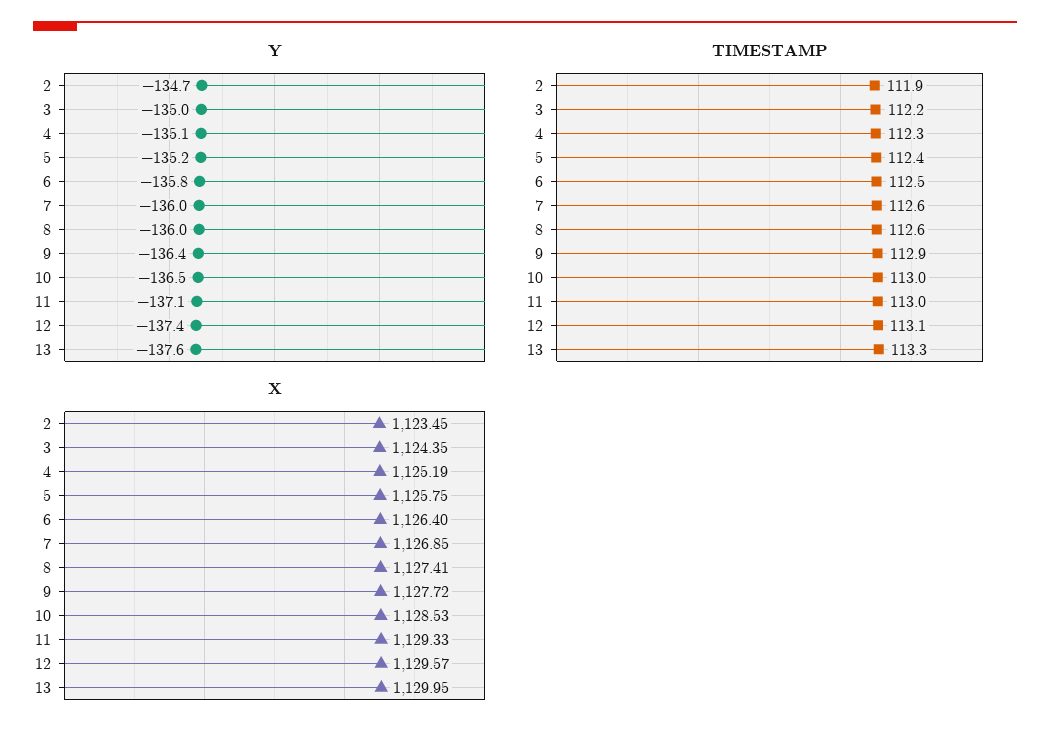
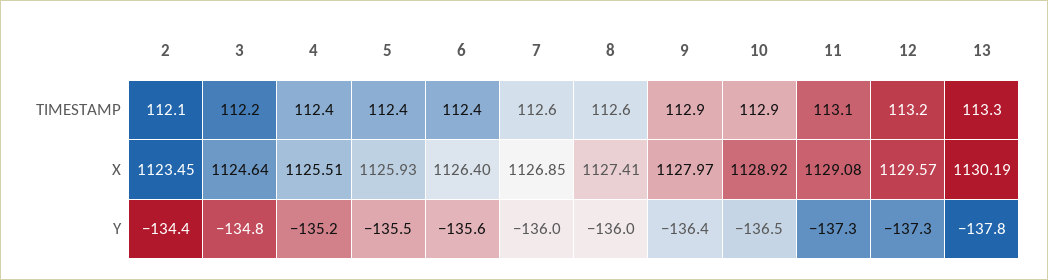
  {
    "Y": {
-     "2": -134.7,
+     "2": -134.4,
-     "3": -135,
+     "3": -134.8,
-     "4": -135.1,
+     "4": -135.2,
-     "5": -135.2,
+     "5": -135.5,
-     "6": -135.8,
+     "6": -135.6,
      "7": -136,
      "8": -136,
      "9": -136.4,
      "10": -136.5,
-     "11": -137.1,
+     "11": -137.3,
-     "12": -137.4,
+     "12": -137.3,
-     "13": -137.6
+     "13": -137.8
    },
    "TIMESTAMP": {
-     "2": 111.9,
+     "2": 112.1,
      "3": 112.2,
-     "4": 112.3,
+     "4": 112.4,
      "5": 112.4,
-     "6": 112.5,
+     "6": 112.4,
      "7": 112.6,
      "8": 112.6,
      "9": 112.9,
-     "10": 113,
+     "10": 112.9,
-     "11": 113,
+     "11": 113.1,
-     "12": 113.1,
+     "12": 113.2,
      "13": 113.3
    },
    "X": {
      "2": 1123.45,
-     "3": 1124.35,
+     "3": 1124.64,
-     "4": 1125.19,
+     "4": 1125.51,
-     "5": 1125.75,
+     "5": 1125.93,
      "6": 1126.4,
      "7": 1126.85,
      "8": 1127.41,
-     "9": 1127.72,
+     "9": 1127.97,
-     "10": 1128.53,
+     "10": 1128.92,
-     "11": 1129.33,
+     "11": 1129.08,
      "12": 1129.57,
-     "13": 1129.95
+     "13": 1130.19
    }
  }

